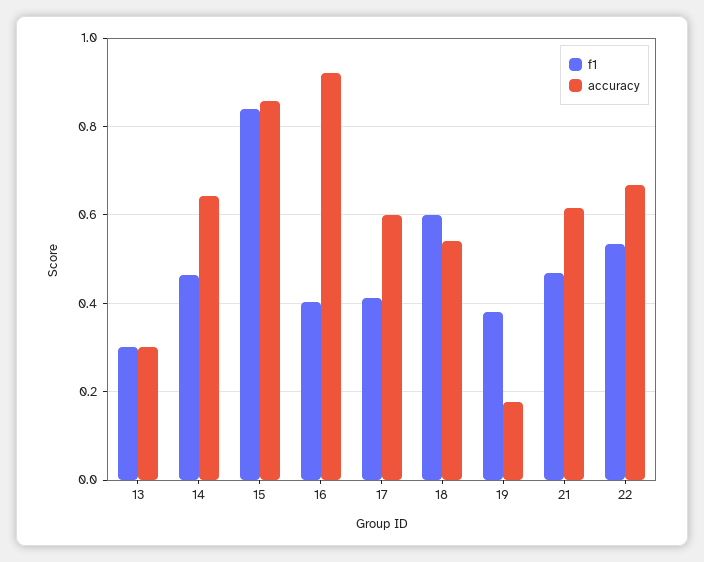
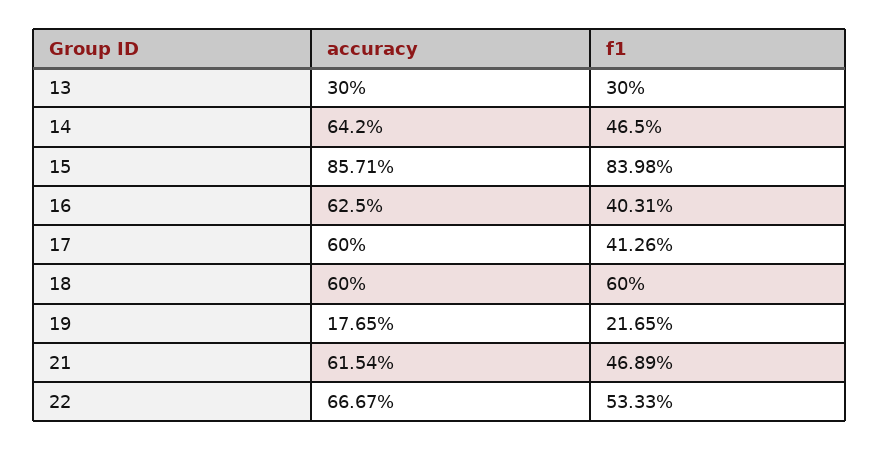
  {
    "f1": {
      "13": 0.3,
      "14": 0.465,
      "15": 0.8398,
      "16": 0.4031,
      "17": 0.4126,
      "18": 0.6,
-     "19": 0.38,
+     "19": 0.2165,
      "21": 0.4689,
      "22": 0.5333
    },
    "accuracy": {
      "13": 0.3,
      "14": 0.642,
      "15": 0.8571,
-     "16": 0.92,
+     "16": 0.625,
      "17": 0.6,
-     "18": 0.54,
+     "18": 0.6,
      "19": 0.1765,
      "21": 0.6154,
      "22": 0.6667
    }
  }

